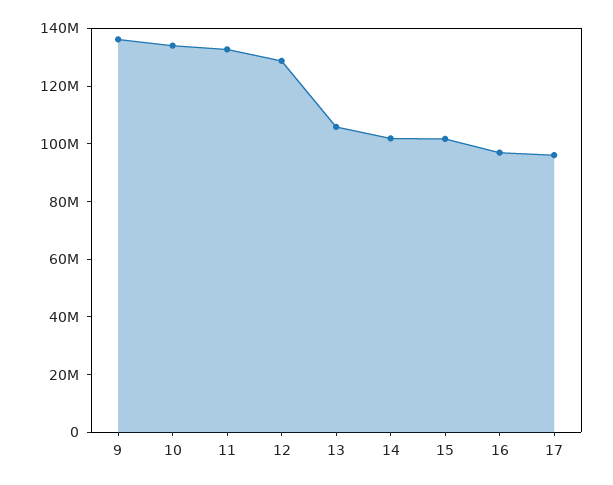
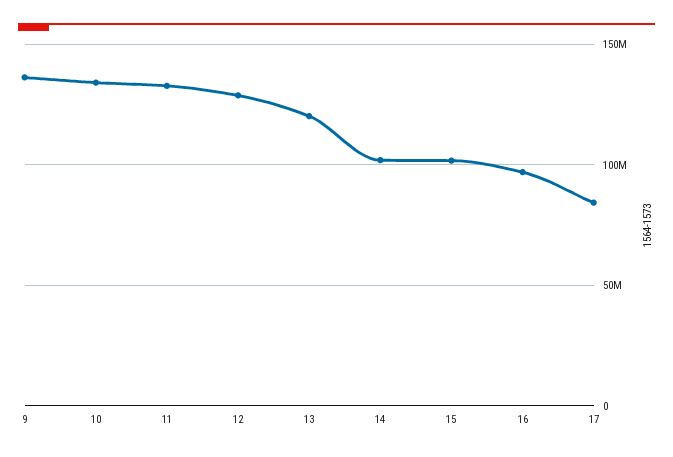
  {
    "9": 135000000,
    "10": 135000000,
    "11": 135000000,
    "12": 130000000,
-   "13": 105000000,
+   "13": 120000000,
    "14": 100000000,
    "15": 100000000,
    "16": 95000000,
-   "17": 95000000
+   "17": 85000000
  }

